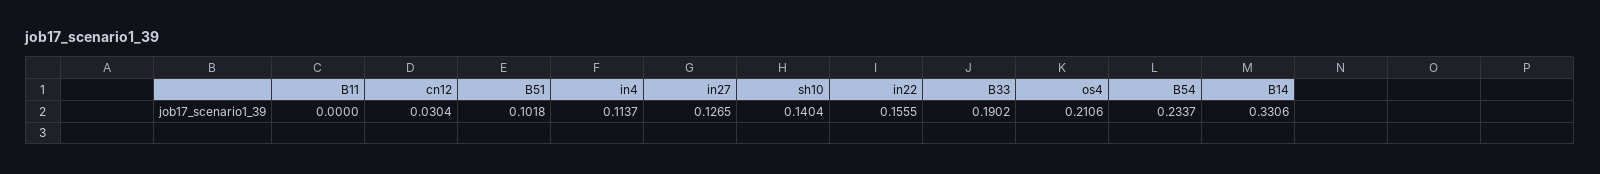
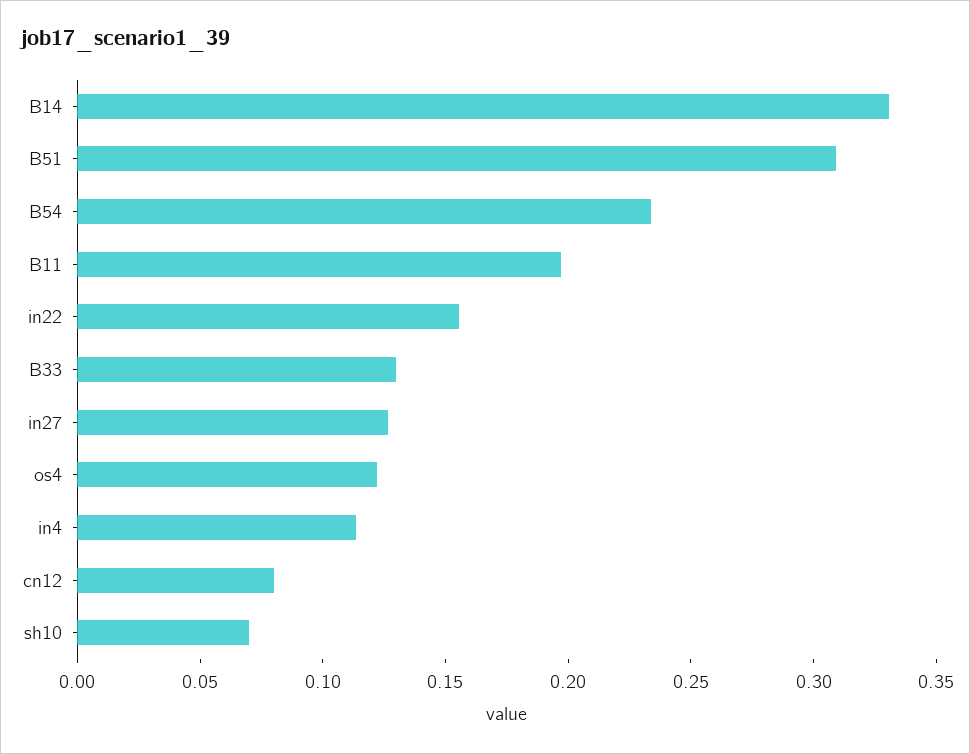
  {
-   "B11": 0,
+   "B11": 0.2,
-   "cn12": 0.0304,
+   "cn12": 0.08,
-   "B51": 0.1018,
+   "B51": 0.31,
    "in4": 0.1137,
    "in27": 0.1265,
-   "sh10": 0.1404,
+   "sh10": 0.07,
    "in22": 0.1555,
-   "B33": 0.1902,
+   "B33": 0.13,
-   "os4": 0.2106,
+   "os4": 0.12,
    "B54": 0.2337,
    "B14": 0.3306
  }

